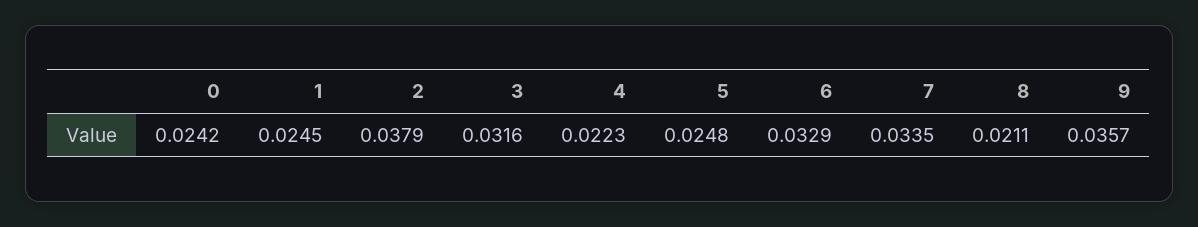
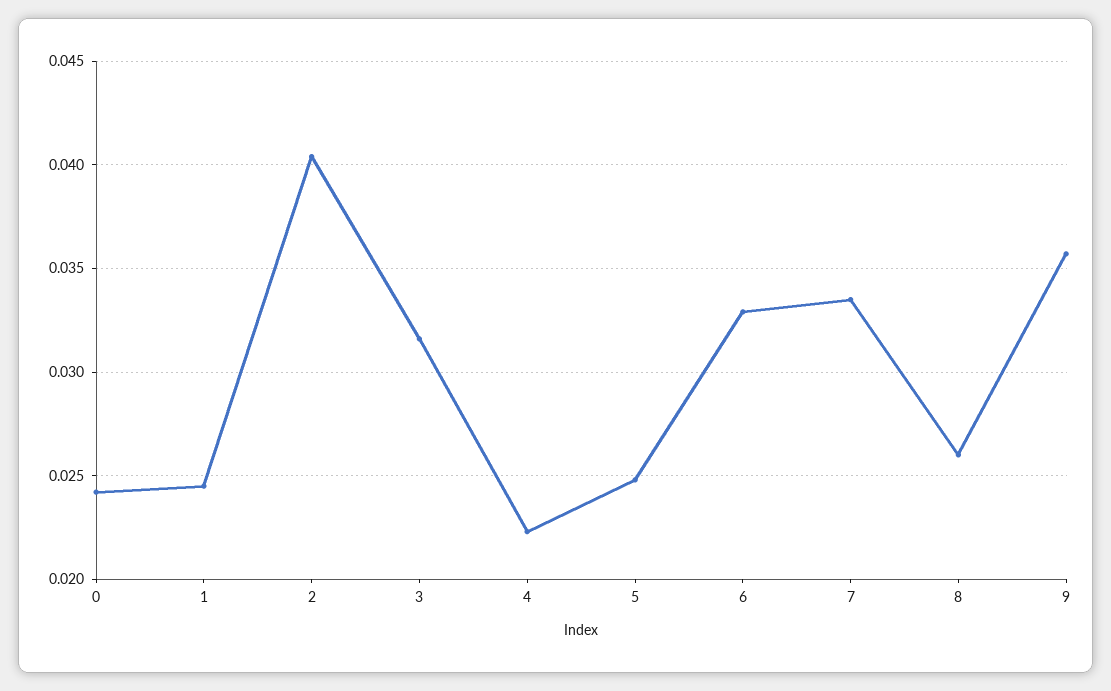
  {
    "0": 0.0242,
    "1": 0.0245,
-   "2": 0.0379,
+   "2": 0.0405,
    "3": 0.0316,
    "4": 0.0223,
    "5": 0.0248,
    "6": 0.0329,
    "7": 0.0335,
-   "8": 0.0211,
+   "8": 0.026,
    "9": 0.0357
  }

